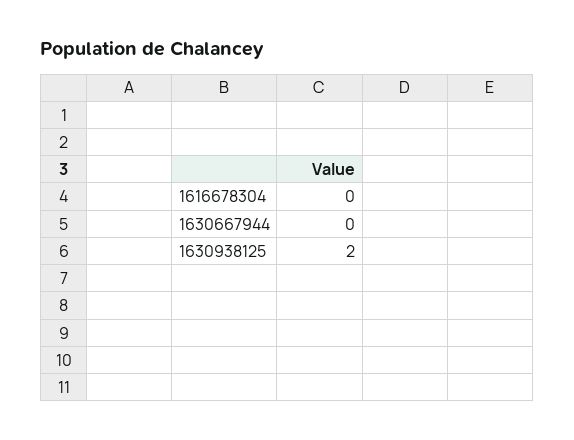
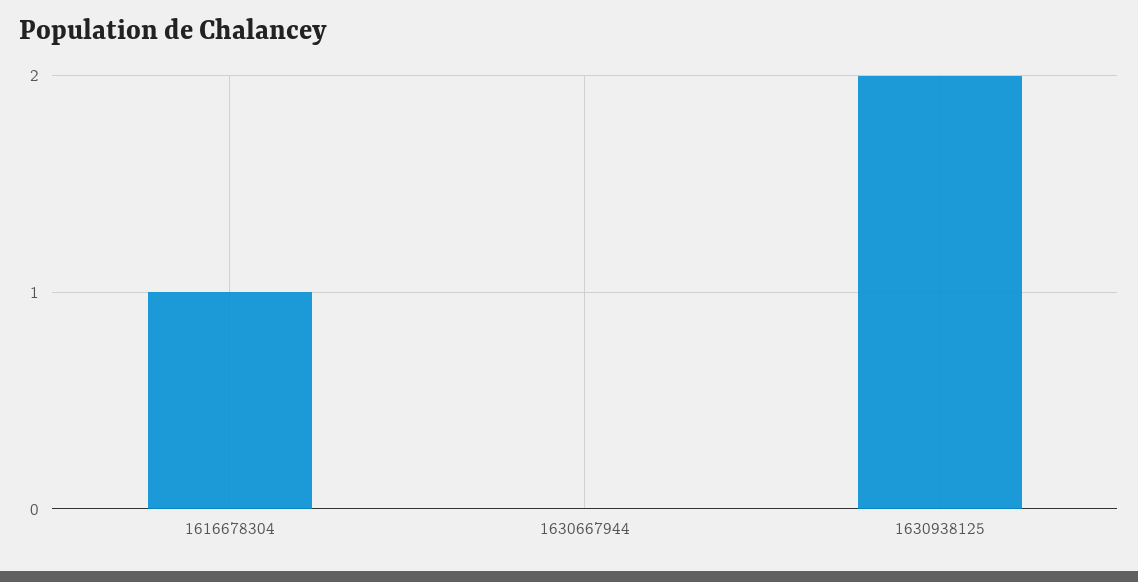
  {
-   "1616678304": 0,
+   "1616678304": 1,
    "1630667944": 0,
    "1630938125": 2
  }

